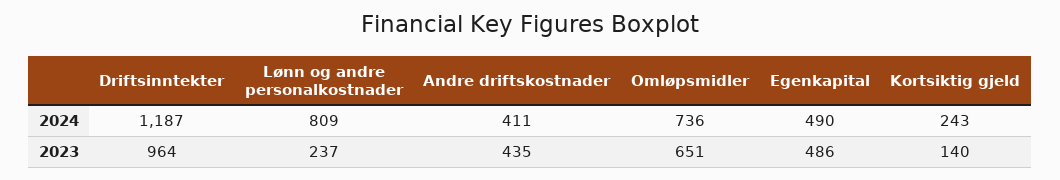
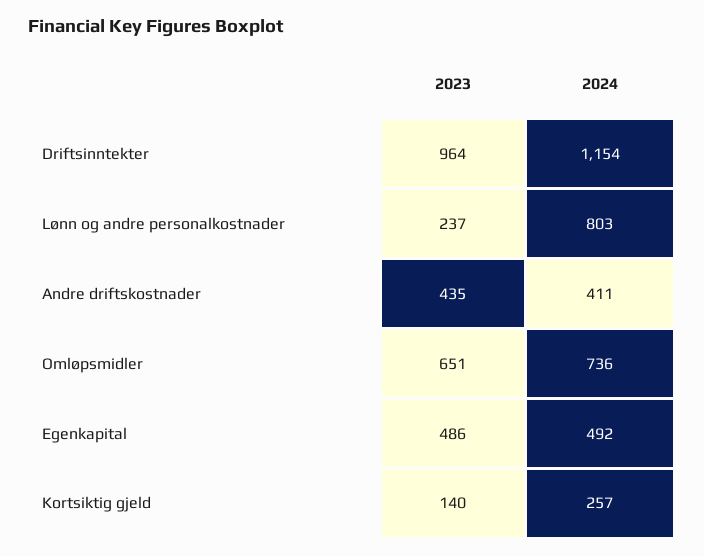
  {
    "Driftsinntekter": {
-     "2024": 1187,
+     "2024": 1154,
      "2023": 964
    },
    "Lønn og andre personalkostnader": {
-     "2024": 809,
+     "2024": 803,
      "2023": 237
    },
    "Andre driftskostnader": {
      "2024": 411,
      "2023": 435
    },
    "Omløpsmidler": {
      "2024": 736,
      "2023": 651
    },
    "Egenkapital": {
-     "2024": 490,
+     "2024": 492,
      "2023": 486
    },
    "Kortsiktig gjeld": {
-     "2024": 243,
+     "2024": 257,
      "2023": 140
    }
  }

